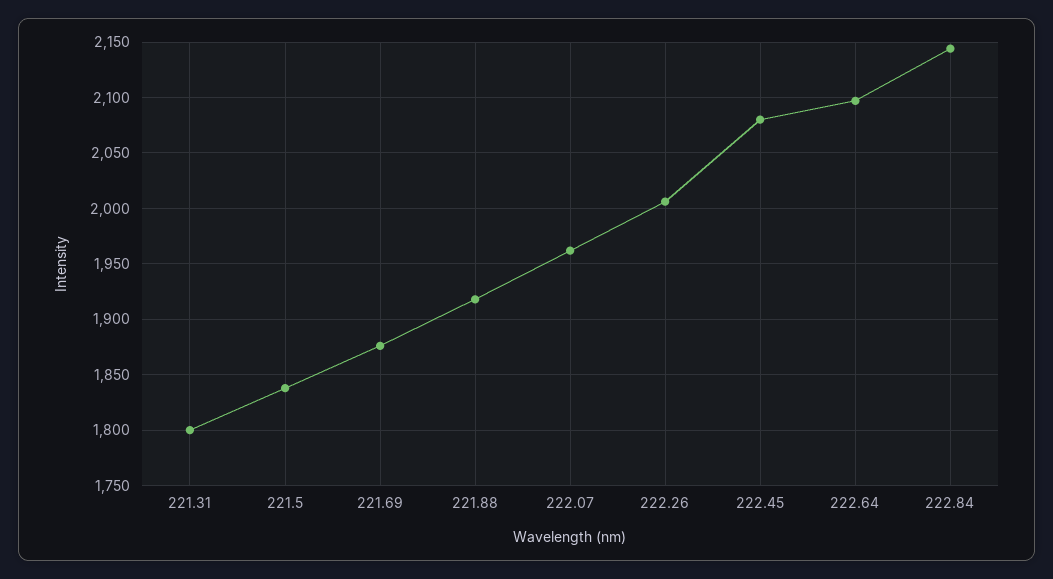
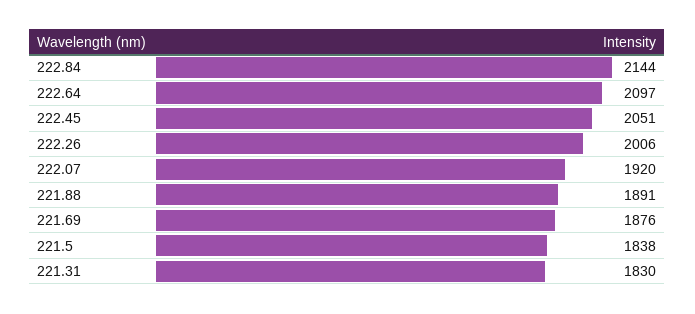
  {
-   "221.31": 1800,
+   "221.31": 1830,
    "221.5": 1838,
    "221.69": 1876,
-   "221.88": 1920,
+   "221.88": 1891,
-   "222.07": 1960,
+   "222.07": 1920,
    "222.26": 2006,
-   "222.45": 2080,
+   "222.45": 2051,
    "222.64": 2097,
    "222.84": 2144
  }

